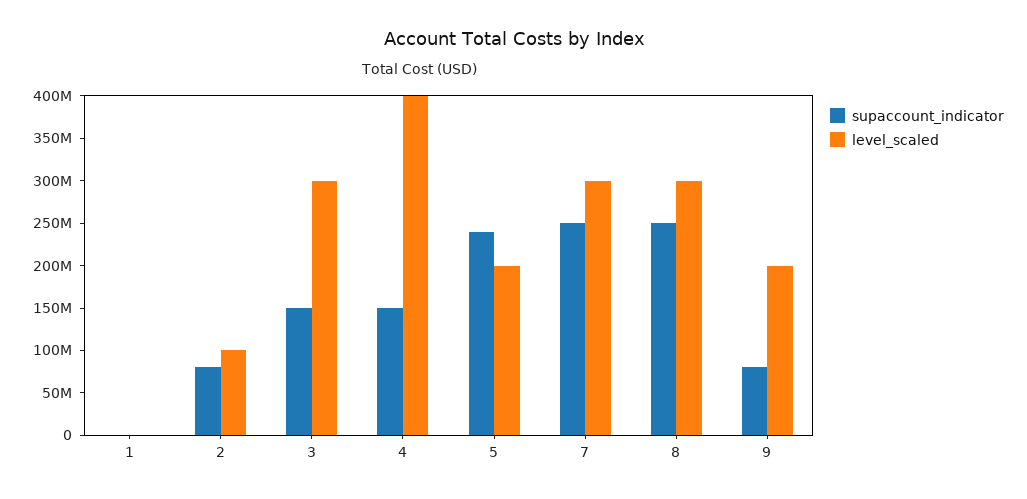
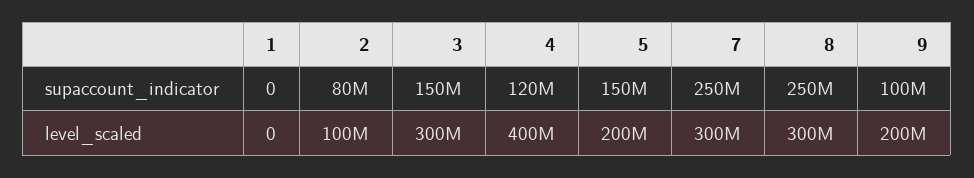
  {
    "supaccount_indicator": {
      "1": 0,
      "2": 80000000,
      "3": 150000000,
-     "4": 150000000,
+     "4": 120000000,
-     "5": 240000000,
+     "5": 150000000,
      "7": 250000000,
      "8": 250000000,
-     "9": 80000000
+     "9": 100000000
    },
    "level_scaled": {
      "1": 0,
      "2": 100000000,
      "3": 300000000,
      "4": 400000000,
      "5": 200000000,
      "7": 300000000,
      "8": 300000000,
      "9": 200000000
    }
  }

